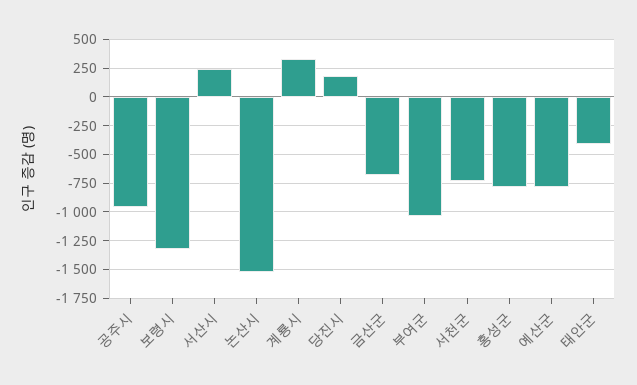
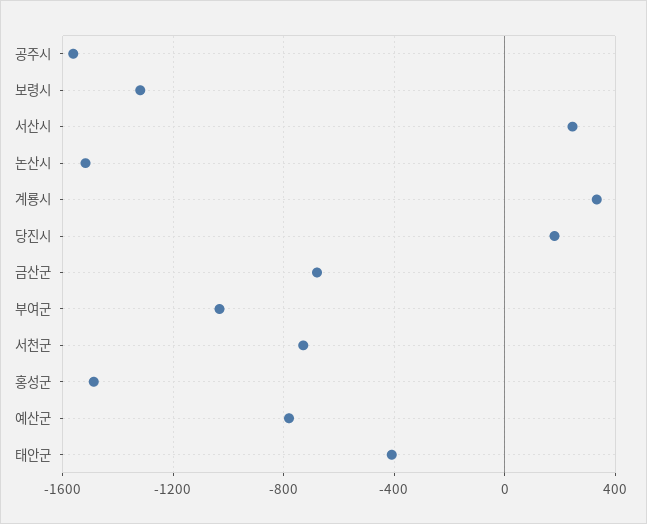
  {
-   "공주시": -1000,
+   "공주시": -1550,
    "보령시": -1300,
    "서산시": 250,
    "논산시": -1500,
    "계룡시": 350,
    "당진시": 200,
    "금산군": -700,
    "부여군": -1050,
    "서천군": -750,
-   "홍성군": -750,
+   "홍성군": -1500,
    "예산군": -800,
    "태안군": -400
  }

